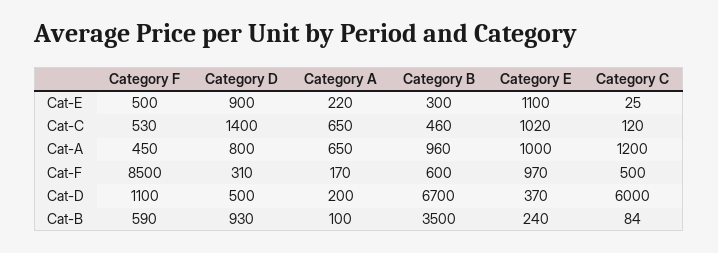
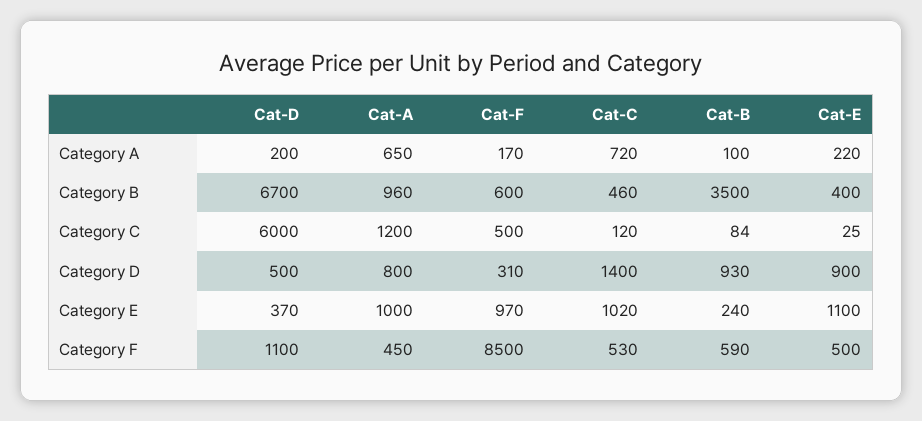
  {
    "Category F": {
      "Cat-E": 500,
      "Cat-C": 530,
      "Cat-A": 450,
      "Cat-F": 8500,
      "Cat-D": 1100,
      "Cat-B": 590
    },
    "Category D": {
      "Cat-E": 900,
      "Cat-C": 1400,
      "Cat-A": 800,
      "Cat-F": 310,
      "Cat-D": 500,
      "Cat-B": 930
    },
    "Category A": {
      "Cat-E": 220,
-     "Cat-C": 650,
+     "Cat-C": 720,
      "Cat-A": 650,
      "Cat-F": 170,
      "Cat-D": 200,
      "Cat-B": 100
    },
    "Category B": {
-     "Cat-E": 300,
+     "Cat-E": 400,
      "Cat-C": 460,
      "Cat-A": 960,
      "Cat-F": 600,
      "Cat-D": 6700,
      "Cat-B": 3500
    },
    "Category E": {
      "Cat-E": 1100,
      "Cat-C": 1020,
      "Cat-A": 1000,
      "Cat-F": 970,
      "Cat-D": 370,
      "Cat-B": 240
    },
    "Category C": {
      "Cat-E": 25,
      "Cat-C": 120,
      "Cat-A": 1200,
      "Cat-F": 500,
      "Cat-D": 6000,
      "Cat-B": 84
    }
  }

